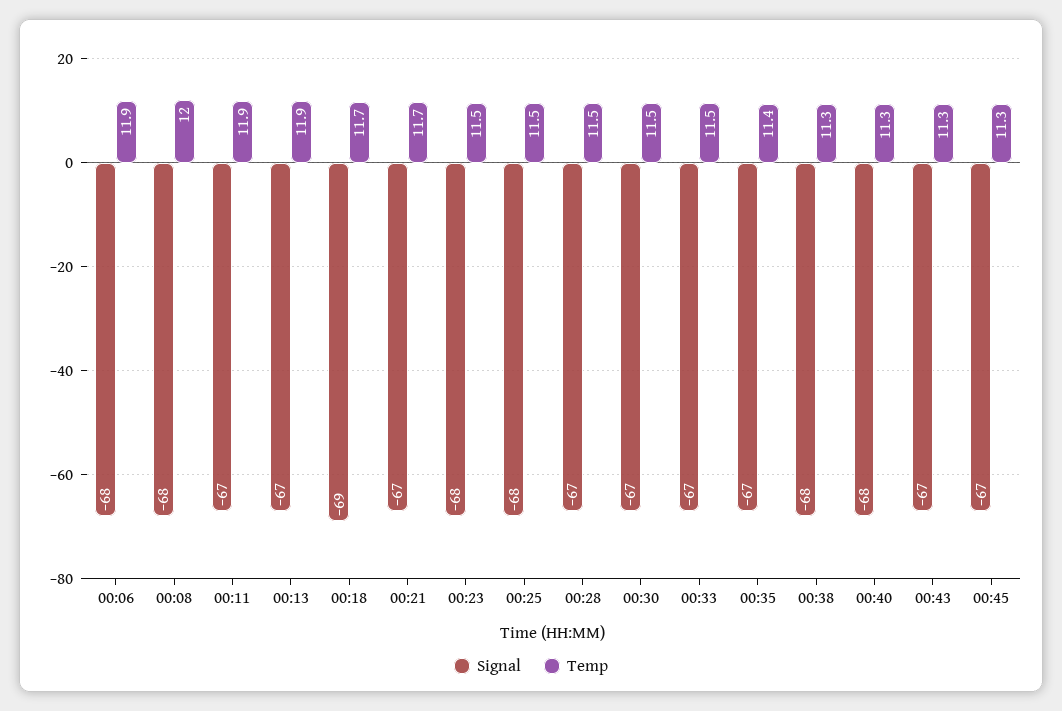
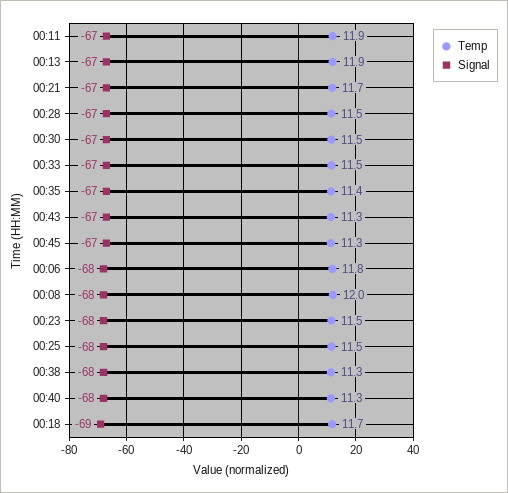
  {
    "Signal": {
      "00:06": -68,
      "00:08": -68,
      "00:11": -67,
      "00:13": -67,
      "00:18": -69,
      "00:21": -67,
      "00:23": -68,
      "00:25": -68,
      "00:28": -67,
      "00:30": -67,
      "00:33": -67,
      "00:35": -67,
      "00:38": -68,
      "00:40": -68,
      "00:43": -67,
      "00:45": -67
    },
    "Temp": {
-     "00:06": 11.9,
+     "00:06": 11.8,
      "00:08": 12,
      "00:11": 11.9,
      "00:13": 11.9,
      "00:18": 11.7,
      "00:21": 11.7,
      "00:23": 11.5,
      "00:25": 11.5,
      "00:28": 11.5,
      "00:30": 11.5,
      "00:33": 11.5,
      "00:35": 11.4,
      "00:38": 11.3,
      "00:40": 11.3,
      "00:43": 11.3,
      "00:45": 11.3
    }
  }

